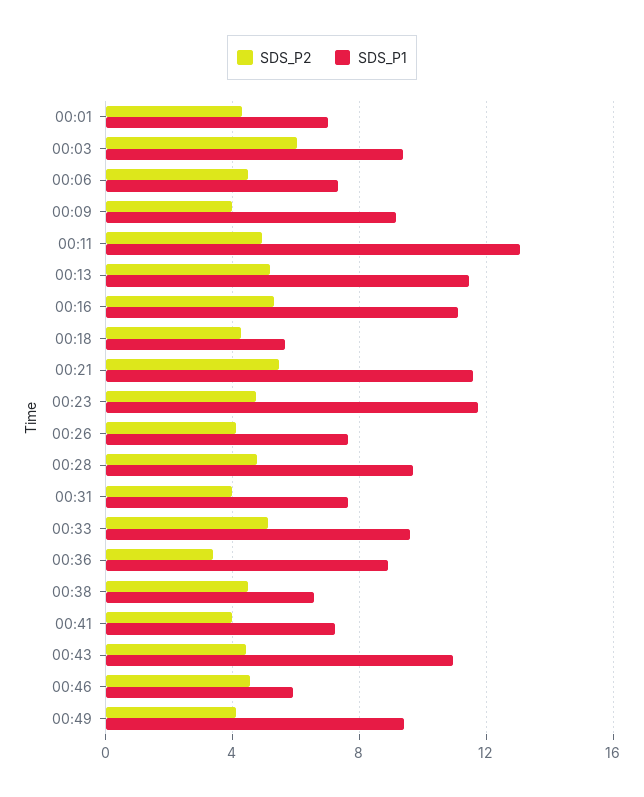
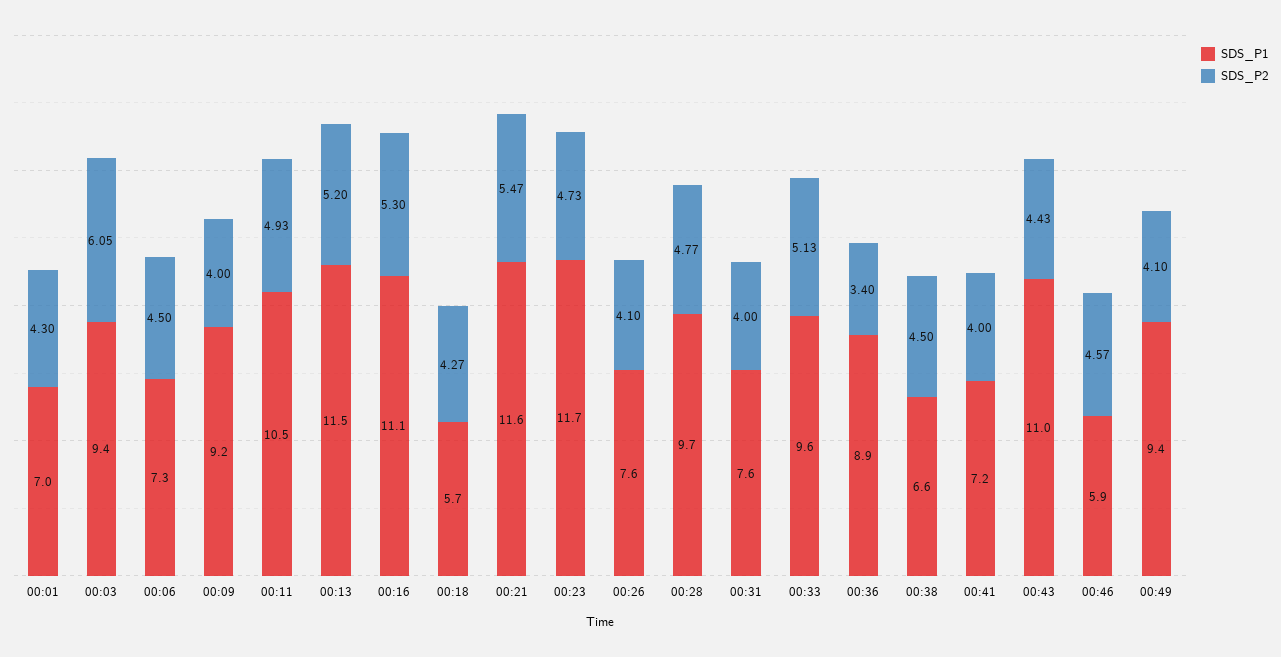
  {
    "SDS_P2": {
      "00:01": 4.3,
      "00:03": 6.05,
      "00:06": 4.5,
      "00:09": 4,
      "00:11": 4.93,
      "00:13": 5.2,
      "00:16": 5.3,
      "00:18": 4.27,
      "00:21": 5.47,
      "00:23": 4.73,
      "00:26": 4.1,
      "00:28": 4.77,
      "00:31": 4,
      "00:33": 5.13,
      "00:36": 3.4,
      "00:38": 4.5,
      "00:41": 4,
      "00:43": 4.43,
      "00:46": 4.57,
      "00:49": 4.1
    },
    "SDS_P1": {
      "00:01": 7,
      "00:03": 9.4,
      "00:06": 7.3,
      "00:09": 9.2,
-     "00:11": 13,
+     "00:11": 10.5,
      "00:13": 11.5,
      "00:16": 11.1,
      "00:18": 5.7,
      "00:21": 11.6,
      "00:23": 11.7,
      "00:26": 7.6,
      "00:28": 9.7,
      "00:31": 7.6,
      "00:33": 9.6,
      "00:36": 8.9,
      "00:38": 6.6,
      "00:41": 7.2,
      "00:43": 11,
      "00:46": 5.9,
      "00:49": 9.4
    }
  }

